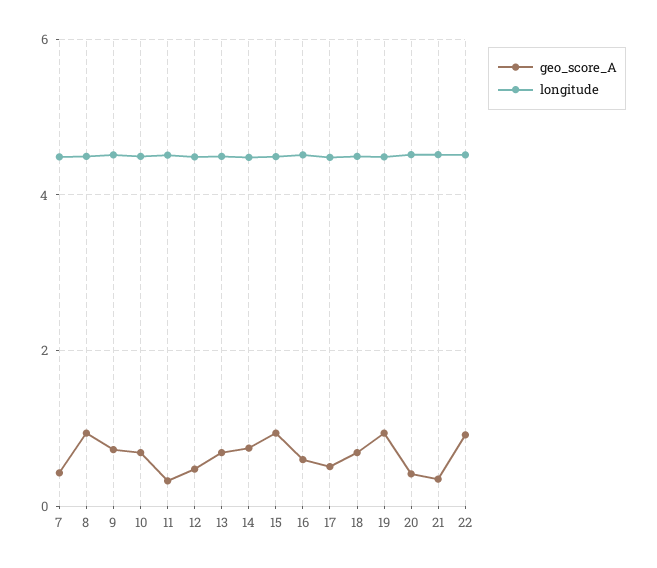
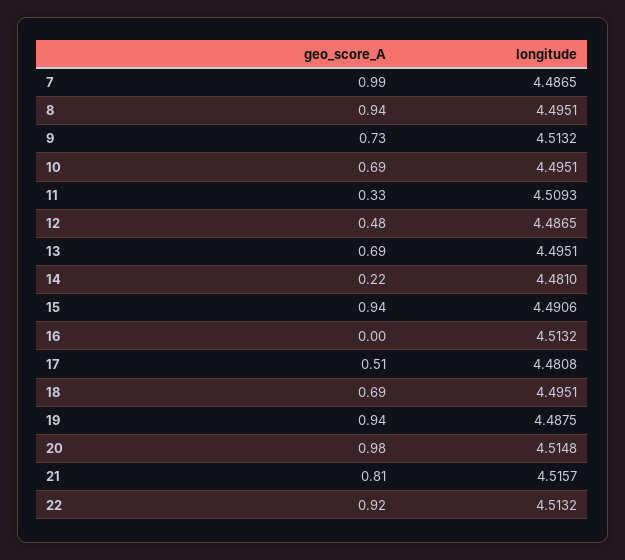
  {
    "geo_score_A": {
-     "7": 0.4,
+     "7": 0.99,
      "8": 0.94,
      "9": 0.73,
      "10": 0.69,
      "11": 0.33,
      "12": 0.48,
      "13": 0.69,
-     "14": 0.8,
+     "14": 0.22,
      "15": 0.94,
-     "16": 0.6,
+     "16": 0,
      "17": 0.51,
      "18": 0.69,
      "19": 0.94,
-     "20": 0.4,
+     "20": 0.98,
-     "21": 0.4,
+     "21": 0.81,
      "22": 0.92
    },
    "longitude": {
      "7": 4.4865,
      "8": 4.4951,
      "9": 4.5132,
      "10": 4.4951,
      "11": 4.5093,
      "12": 4.4865,
      "13": 4.4951,
      "14": 4.481,
      "15": 4.4906,
      "16": 4.5132,
      "17": 4.4808,
      "18": 4.4951,
      "19": 4.4875,
      "20": 4.5148,
      "21": 4.5157,
      "22": 4.5132
    }
  }

